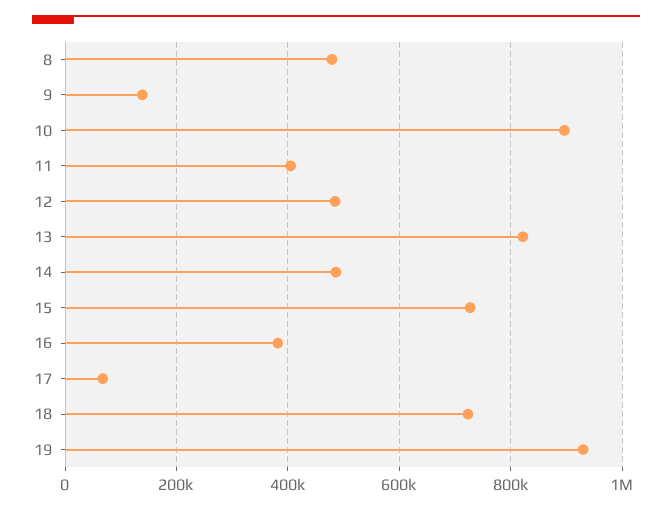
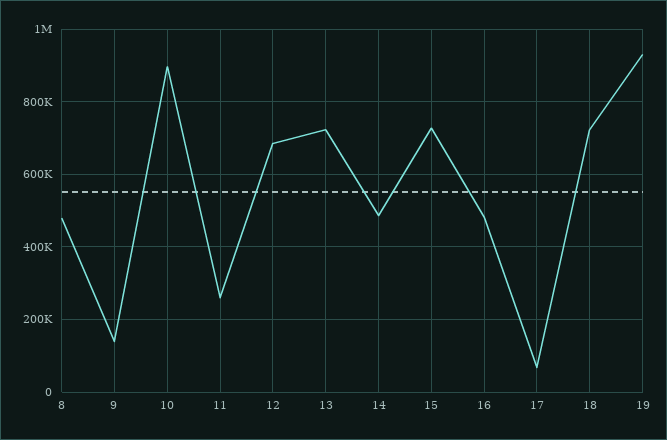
  {
    "8": 480000,
    "9": 140000,
    "10": 900000,
-   "11": 400000,
+   "11": 260000,
-   "12": 480000,
+   "12": 680000,
-   "13": 820000,
+   "13": 720000,
    "14": 480000,
    "15": 720000,
-   "16": 380000,
+   "16": 480000,
    "17": 60000,
    "18": 720000,
    "19": 940000
  }

